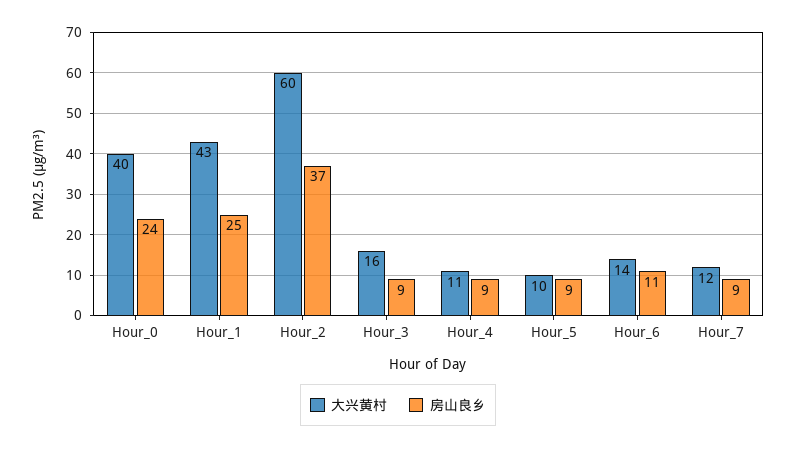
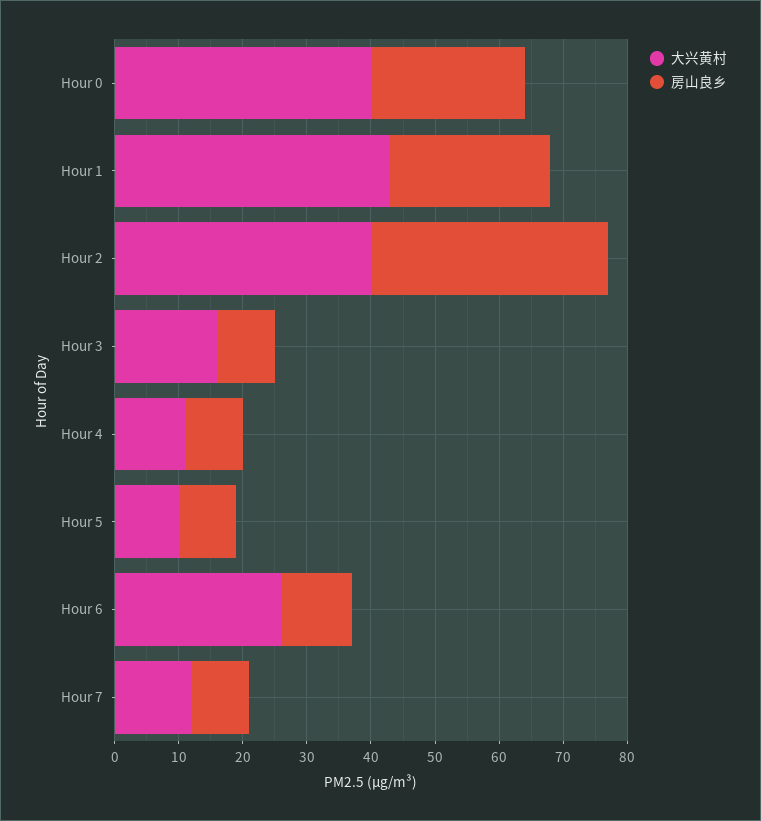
  {
    "大兴黄村": {
      "Hour_0": 40,
      "Hour_1": 43,
-     "Hour_2": 60,
+     "Hour_2": 40,
      "Hour_3": 16,
      "Hour_4": 11,
      "Hour_5": 10,
-     "Hour_6": 14,
+     "Hour_6": 25,
      "Hour_7": 12
    },
    "房山良乡": {
      "Hour_0": 24,
      "Hour_1": 25,
      "Hour_2": 37,
      "Hour_3": 9,
      "Hour_4": 9,
      "Hour_5": 9,
      "Hour_6": 11,
      "Hour_7": 9
    }
  }

